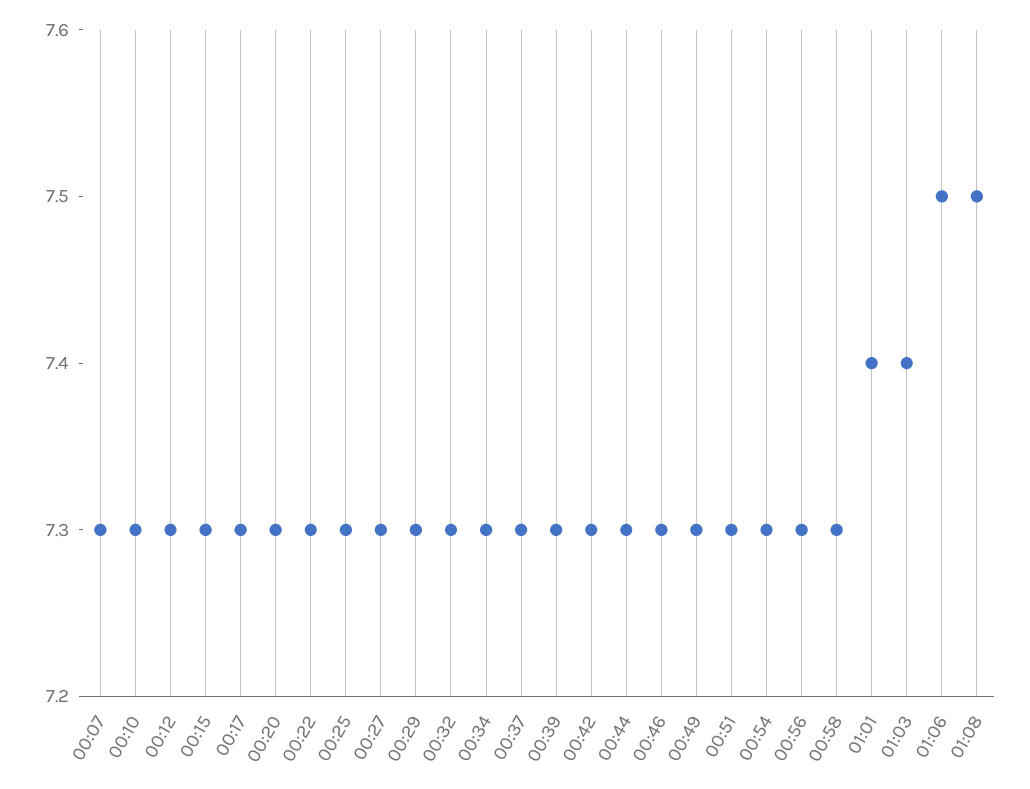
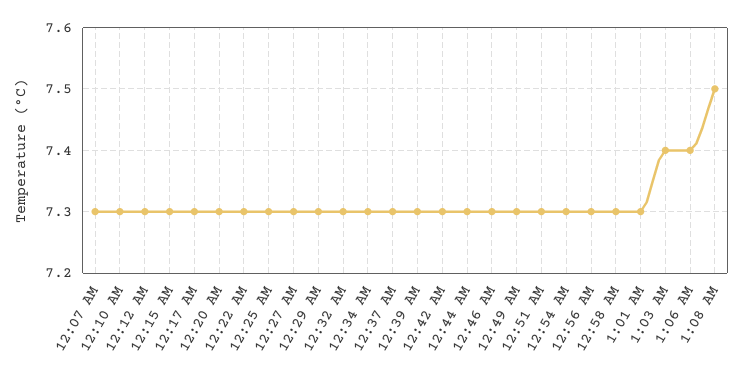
  {
    "00:07": 7.3,
    "00:10": 7.3,
    "00:12": 7.3,
    "00:15": 7.3,
    "00:17": 7.3,
    "00:20": 7.3,
    "00:22": 7.3,
    "00:25": 7.3,
    "00:27": 7.3,
    "00:29": 7.3,
    "00:32": 7.3,
    "00:34": 7.3,
    "00:37": 7.3,
    "00:39": 7.3,
    "00:42": 7.3,
    "00:44": 7.3,
    "00:46": 7.3,
    "00:49": 7.3,
    "00:51": 7.3,
    "00:54": 7.3,
    "00:56": 7.3,
    "00:58": 7.3,
-   "01:01": 7.4,
+   "01:01": 7.3,
    "01:03": 7.4,
-   "01:06": 7.5,
+   "01:06": 7.4,
    "01:08": 7.5
  }

